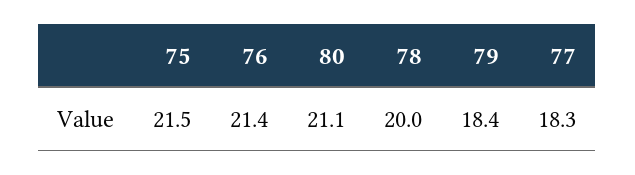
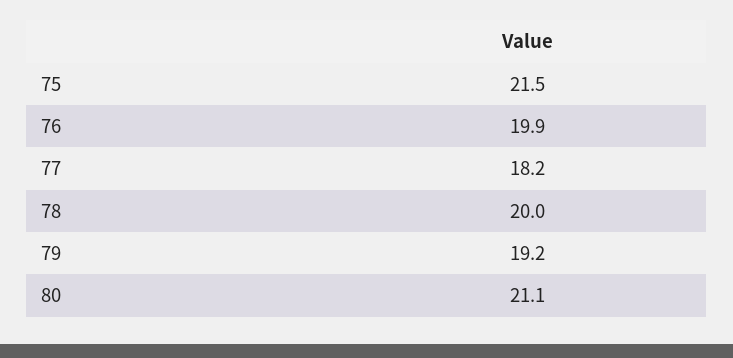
  {
    "75": 21.5,
-   "76": 21.4,
+   "76": 19.9,
    "80": 21.1,
    "78": 20,
-   "79": 18.4,
+   "79": 19.2,
-   "77": 18.3
+   "77": 18.2
  }

